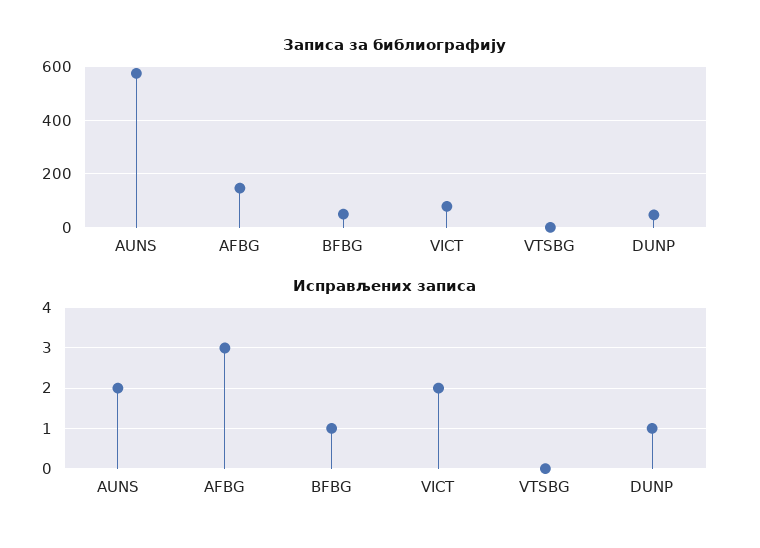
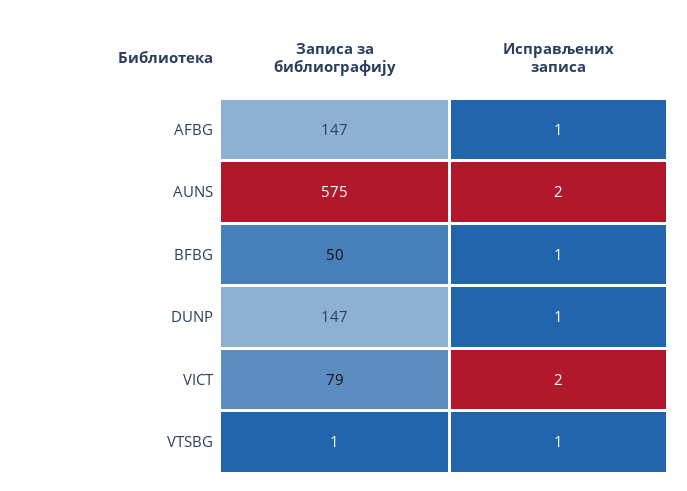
  {
    "Записа за библиографију": {
      "AUNS": 575,
      "AFBG": 147,
      "BFBG": 50,
      "VICT": 79,
      "VTSBG": 1,
-     "DUNP": 50
+     "DUNP": 147
    },
    "Исправљених записа": {
      "AUNS": 2,
-     "AFBG": 3,
+     "AFBG": 1,
      "BFBG": 1,
      "VICT": 2,
-     "VTSBG": 0,
+     "VTSBG": 1,
      "DUNP": 1
    }
  }

